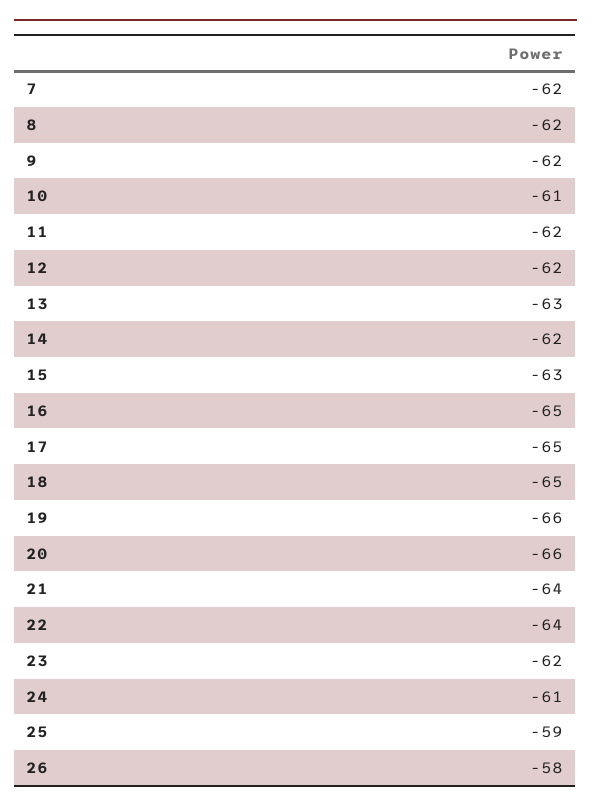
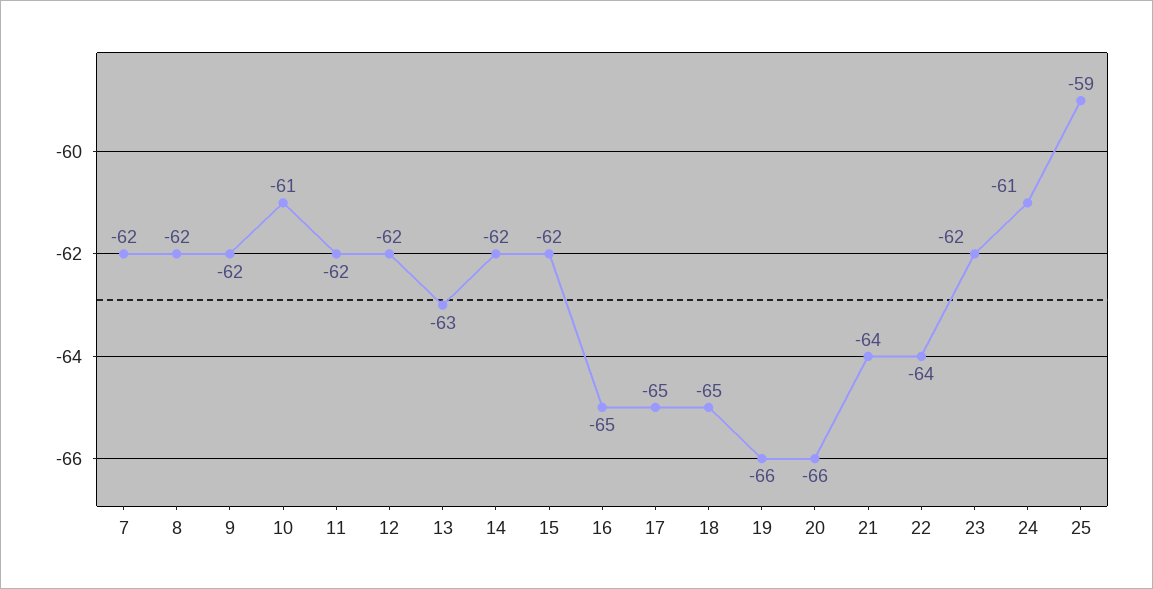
  {
    "7": -62,
    "8": -62,
    "9": -62,
    "10": -61,
    "11": -62,
    "12": -62,
    "13": -63,
    "14": -62,
-   "15": -63,
+   "15": -62,
    "16": -65,
    "17": -65,
    "18": -65,
    "19": -66,
    "20": -66,
    "21": -64,
    "22": -64,
    "23": -62,
    "24": -61,
-   "25": -59,
+   "25": -59
-   "26": -58
  }

